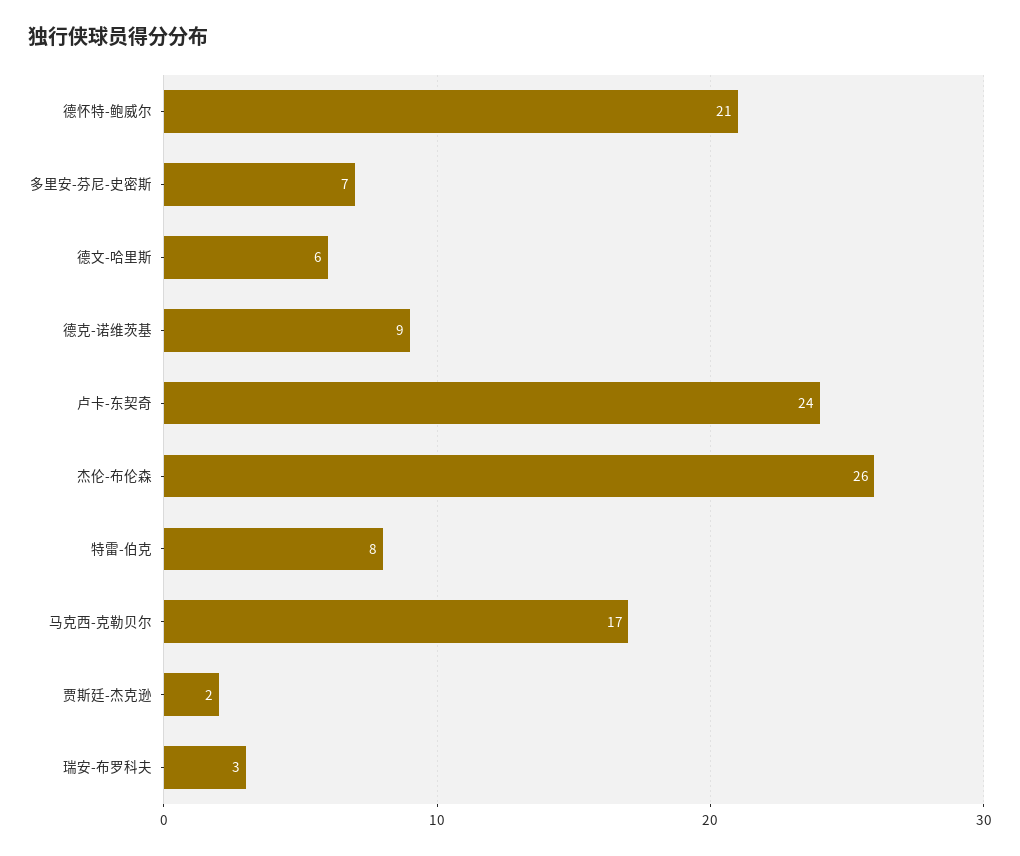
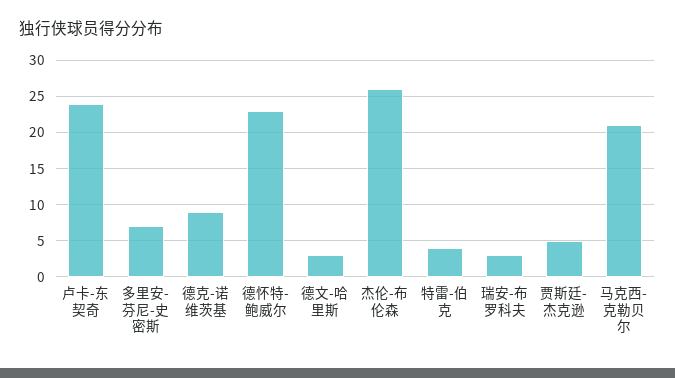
  {
-   "德怀特-鲍威尔": 21,
+   "德怀特-鲍威尔": 23,
    "多里安-芬尼-史密斯": 7,
-   "德文-哈里斯": 6,
+   "德文-哈里斯": 3,
    "德克-诺维茨基": 9,
    "卢卡-东契奇": 24,
    "杰伦-布伦森": 26,
-   "特雷-伯克": 8,
+   "特雷-伯克": 4,
-   "马克西-克勒贝尔": 17,
+   "马克西-克勒贝尔": 21,
-   "贾斯廷-杰克逊": 2,
+   "贾斯廷-杰克逊": 5,
    "瑞安-布罗科夫": 3
  }

